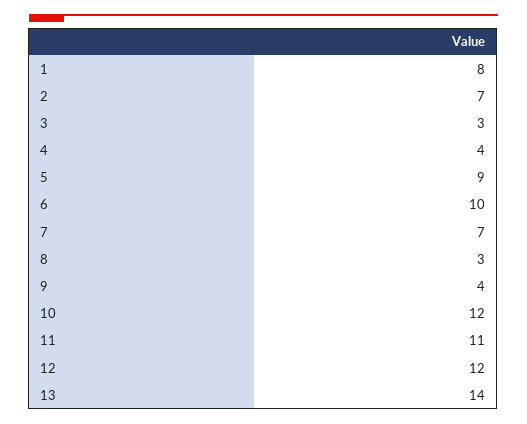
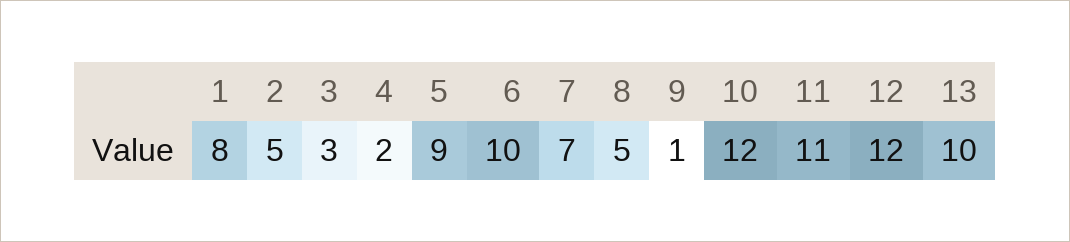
  {
    "1": 8,
-   "2": 7,
+   "2": 5,
    "3": 3,
-   "4": 4,
+   "4": 2,
    "5": 9,
    "6": 10,
    "7": 7,
-   "8": 3,
+   "8": 5,
-   "9": 4,
+   "9": 1,
    "10": 12,
    "11": 11,
    "12": 12,
-   "13": 14
+   "13": 10
  }

